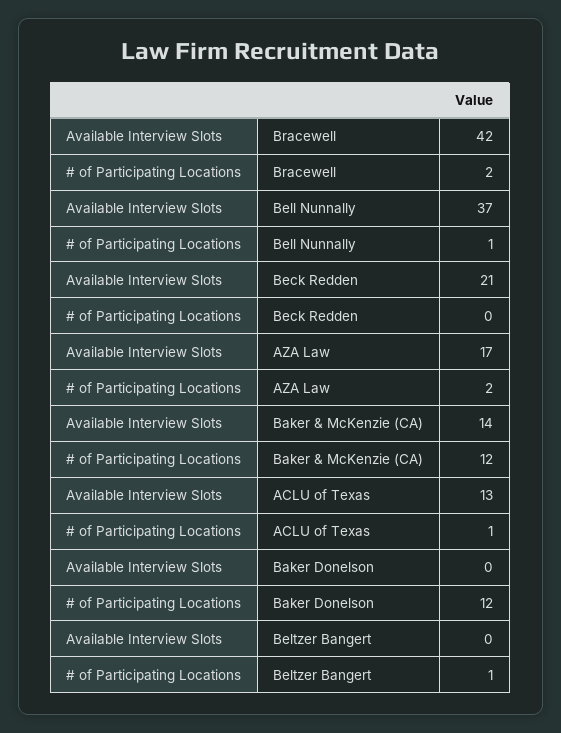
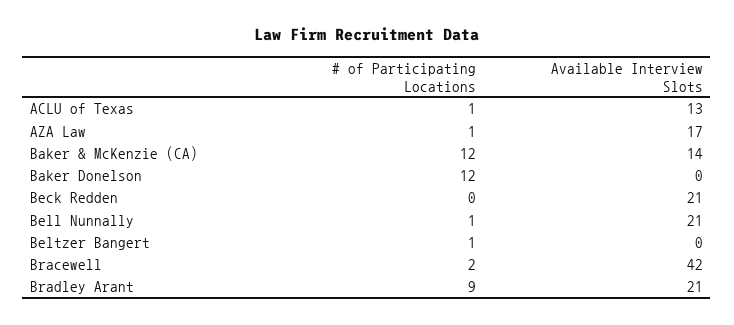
  {
    "Available Interview Slots": {
      "Bracewell": 42,
-     "Bell Nunnally": 37,
+     "Bell Nunnally": 21,
      "Beck Redden": 21,
      "AZA Law": 17,
      "Baker & McKenzie (CA)": 14,
      "ACLU of Texas": 13,
      "Baker Donelson": 0,
-     "Beltzer Bangert": 0
+     "Beltzer Bangert": 0,
+     "Bradley Arant": 21
    },
    "# of Participating Locations": {
      "Bracewell": 2,
      "Bell Nunnally": 1,
      "Beck Redden": 0,
-     "AZA Law": 2,
+     "AZA Law": 1,
      "Baker & McKenzie (CA)": 12,
      "ACLU of Texas": 1,
      "Baker Donelson": 12,
-     "Beltzer Bangert": 1
+     "Beltzer Bangert": 1,
+     "Bradley Arant": 9
    }
  }

